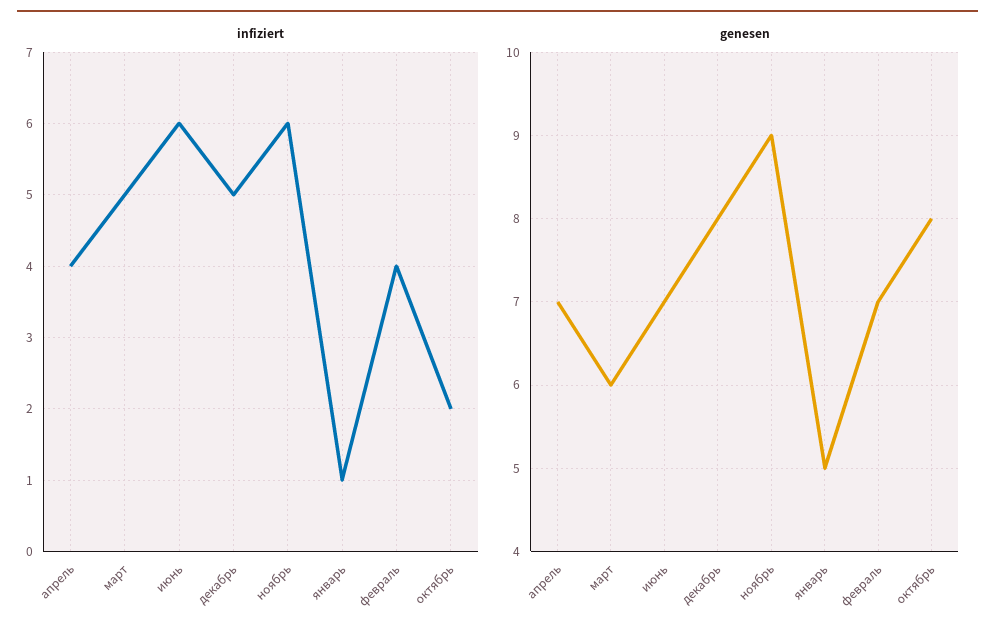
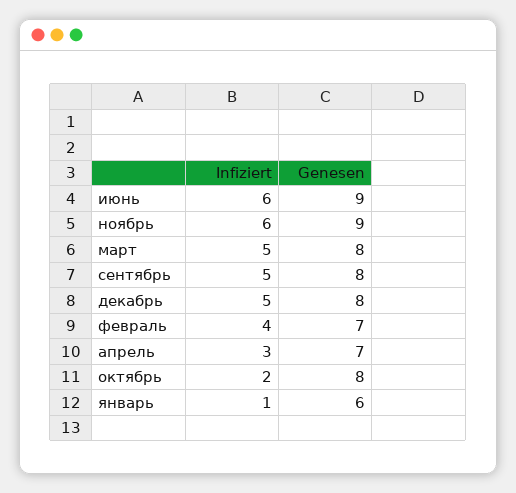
  {
    "infiziert": {
-     "апрель": 4,
+     "апрель": 3,
      "март": 5,
      "июнь": 6,
      "декабрь": 5,
      "ноябрь": 6,
      "январь": 1,
      "февраль": 4,
-     "октябрь": 2
+     "октябрь": 2,
+     "сентябрь": 5
    },
    "genesen": {
      "апрель": 7,
-     "март": 6,
+     "март": 8,
-     "июнь": 7,
+     "июнь": 9,
      "декабрь": 8,
      "ноябрь": 9,
-     "январь": 5,
+     "январь": 6,
      "февраль": 7,
-     "октябрь": 8
+     "октябрь": 8,
+     "сентябрь": 8
    }
  }

